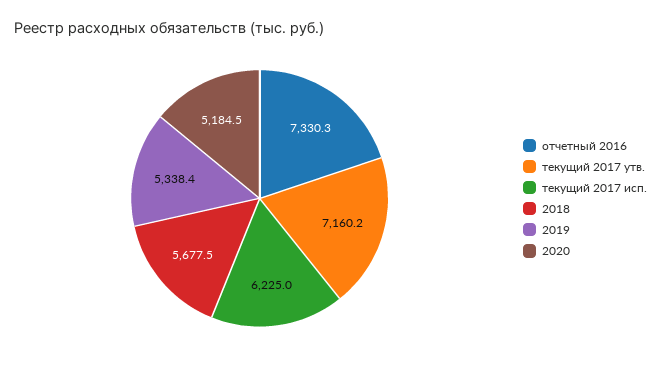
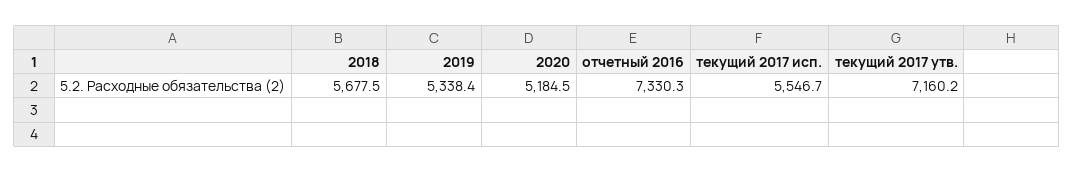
  {
    "отчетный 2016": 7330.3,
    "текущий 2017 утв.": 7160.2,
-   "текущий 2017 исп.": 6225,
+   "текущий 2017 исп.": 5546.7,
    "2018": 5677.5,
    "2019": 5338.4,
    "2020": 5184.5
  }

